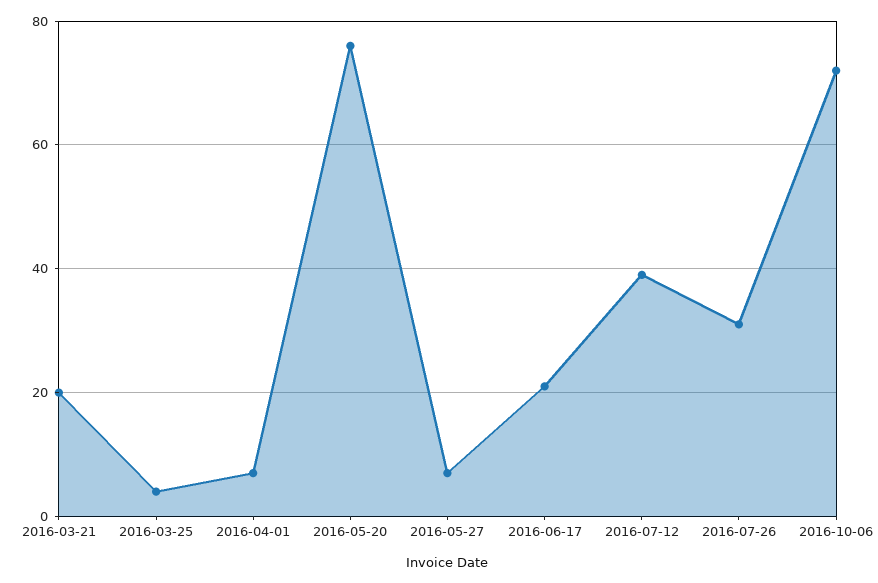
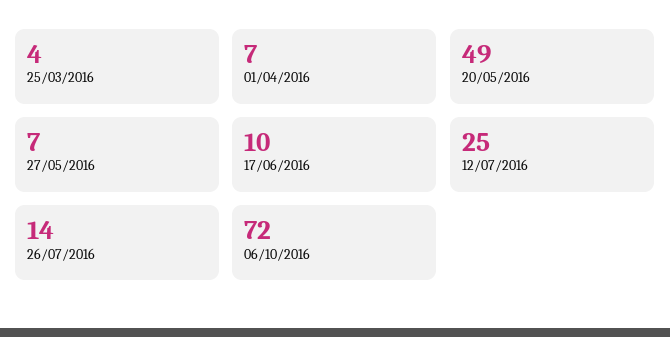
  {
-   "2016-03-21": 20,
    "2016-03-25": 4,
    "2016-04-01": 7,
-   "2016-05-20": 75,
+   "2016-05-20": 49,
    "2016-05-27": 7,
-   "2016-06-17": 20,
+   "2016-06-17": 10,
-   "2016-07-12": 40,
+   "2016-07-12": 25,
-   "2016-07-26": 30,
+   "2016-07-26": 14,
    "2016-10-06": 72
  }

